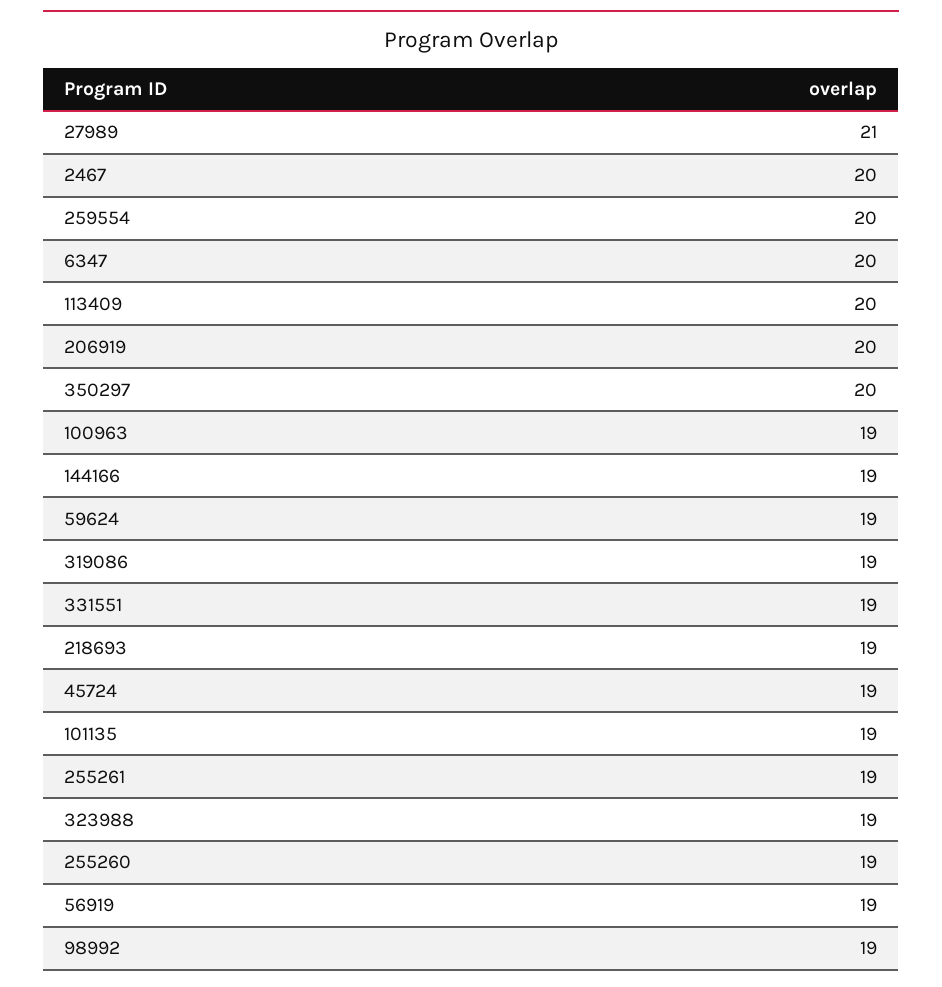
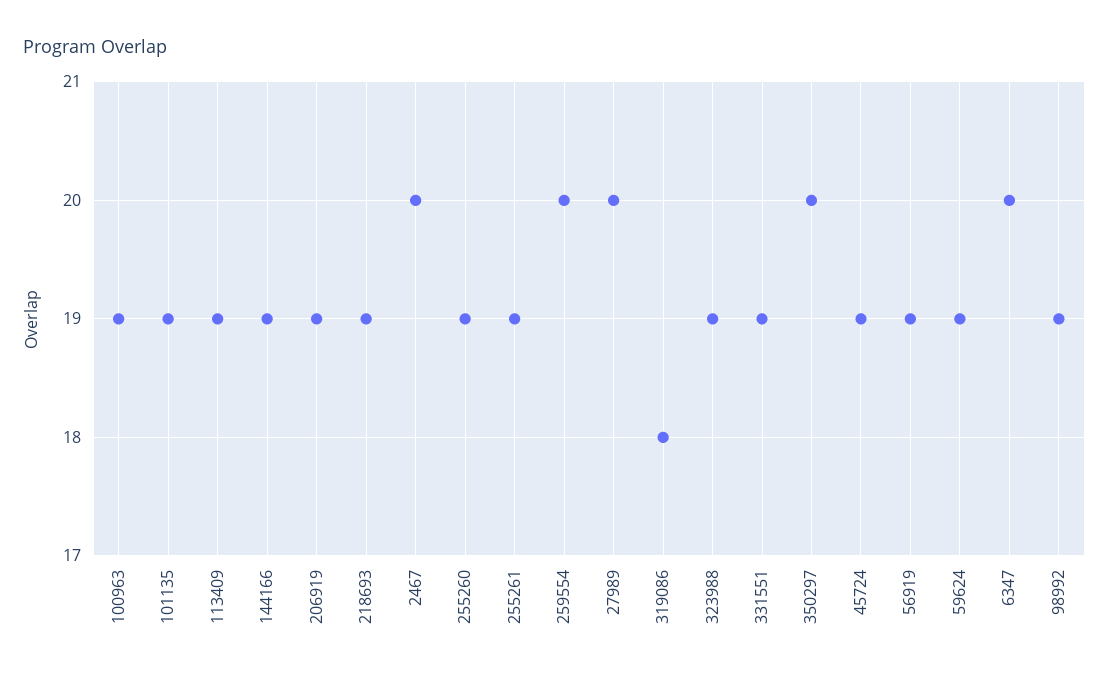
  {
-   "27989": 21,
+   "27989": 20,
    "2467": 20,
    "259554": 20,
    "6347": 20,
-   "113409": 20,
+   "113409": 19,
-   "206919": 20,
+   "206919": 19,
    "350297": 20,
    "100963": 19,
    "144166": 19,
    "59624": 19,
-   "319086": 19,
+   "319086": 18,
    "331551": 19,
    "218693": 19,
    "45724": 19,
    "101135": 19,
    "255261": 19,
    "323988": 19,
    "255260": 19,
    "56919": 19,
    "98992": 19
  }

